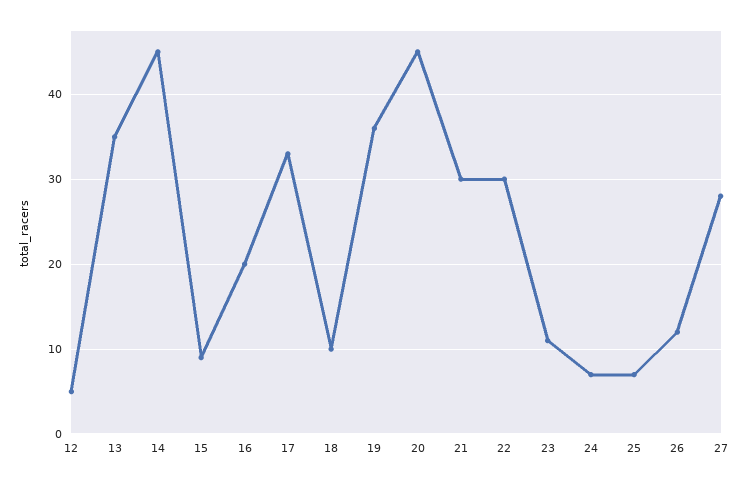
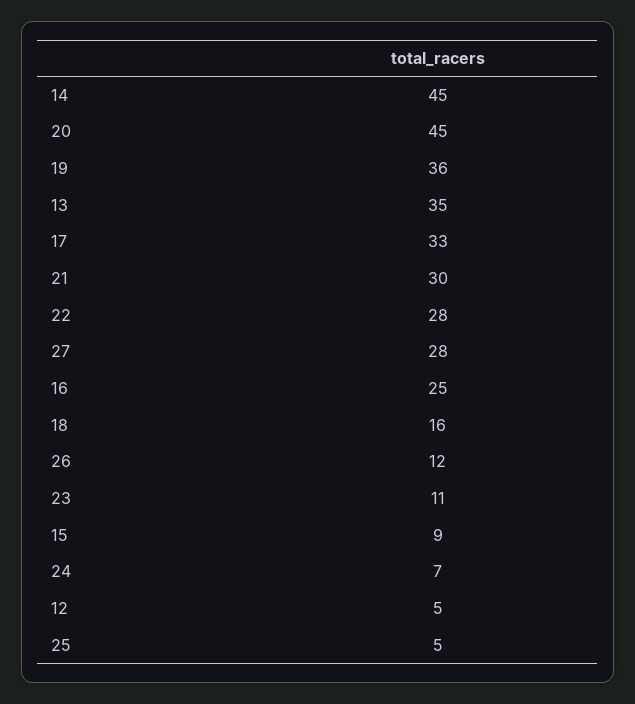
  {
    "12": 5,
    "13": 35,
    "14": 45,
    "15": 9,
-   "16": 20,
+   "16": 25,
    "17": 33,
-   "18": 10,
+   "18": 16,
    "19": 36,
    "20": 45,
    "21": 30,
-   "22": 30,
+   "22": 28,
    "23": 11,
    "24": 7,
-   "25": 7,
+   "25": 5,
    "26": 12,
    "27": 28
  }

